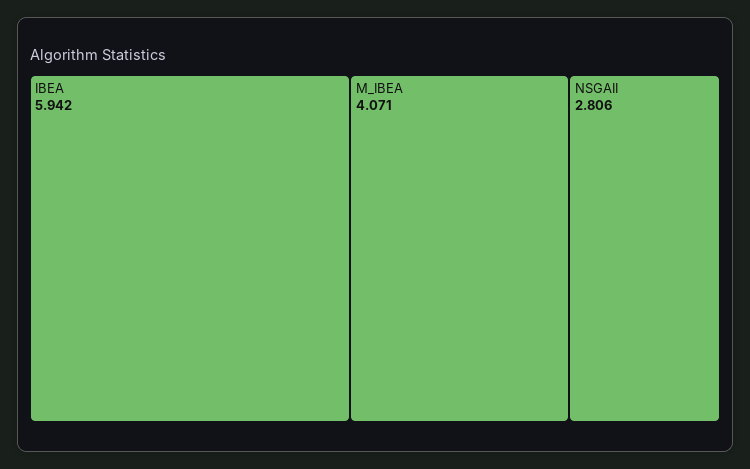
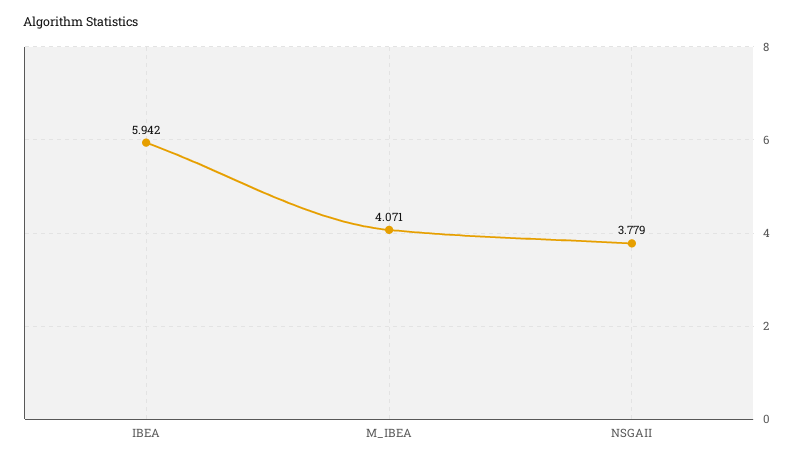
  {
    "IBEA": 5.942,
    "M_IBEA": 4.071,
-   "NSGAII": 2.806
+   "NSGAII": 3.779
  }

